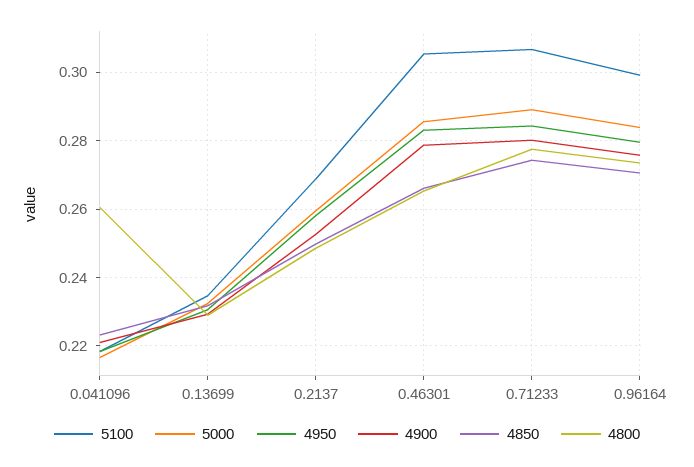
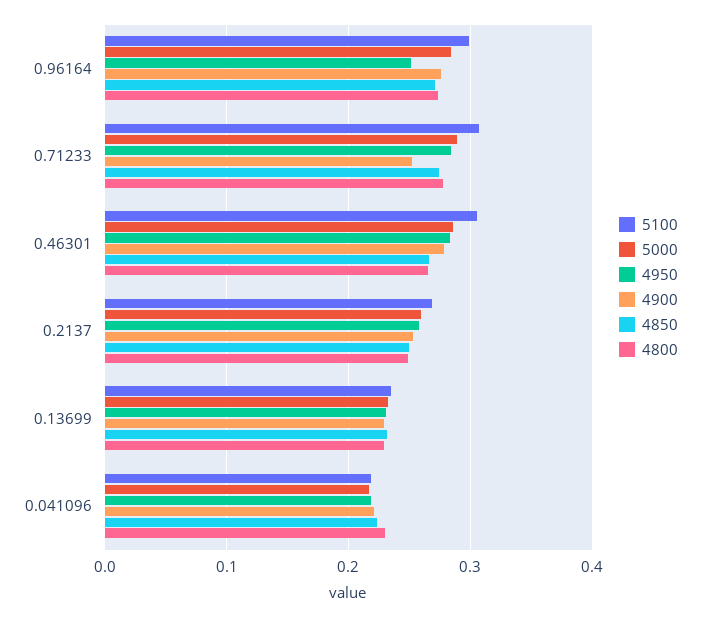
  {
    "5100": {
      "0.041096": 0.218,
      "0.13699": 0.234,
      "0.2137": 0.268,
      "0.46301": 0.306,
      "0.71233": 0.306,
      "0.96164": 0.3
    },
    "5000": {
      "0.041096": 0.216,
      "0.13699": 0.232,
      "0.2137": 0.26,
      "0.46301": 0.286,
      "0.71233": 0.29,
      "0.96164": 0.284
    },
    "4950": {
      "0.041096": 0.218,
      "0.13699": 0.23,
      "0.2137": 0.258,
      "0.46301": 0.284,
      "0.71233": 0.284,
-     "0.96164": 0.28
+     "0.96164": 0.25
    },
    "4900": {
      "0.041096": 0.222,
      "0.13699": 0.23,
      "0.2137": 0.252,
      "0.46301": 0.278,
-     "0.71233": 0.28,
+     "0.71233": 0.25,
      "0.96164": 0.276
    },
    "4850": {
      "0.041096": 0.224,
      "0.13699": 0.232,
      "0.2137": 0.25,
      "0.46301": 0.266,
      "0.71233": 0.274,
      "0.96164": 0.27
    },
    "4800": {
-     "0.041096": 0.26,
+     "0.041096": 0.23,
      "0.13699": 0.23,
      "0.2137": 0.248,
      "0.46301": 0.266,
      "0.71233": 0.278,
      "0.96164": 0.274
    }
  }

